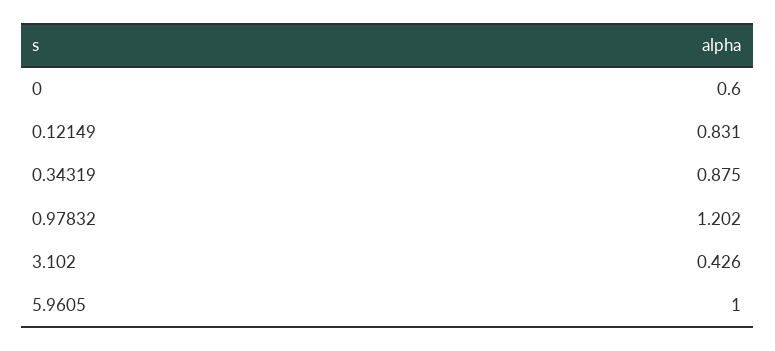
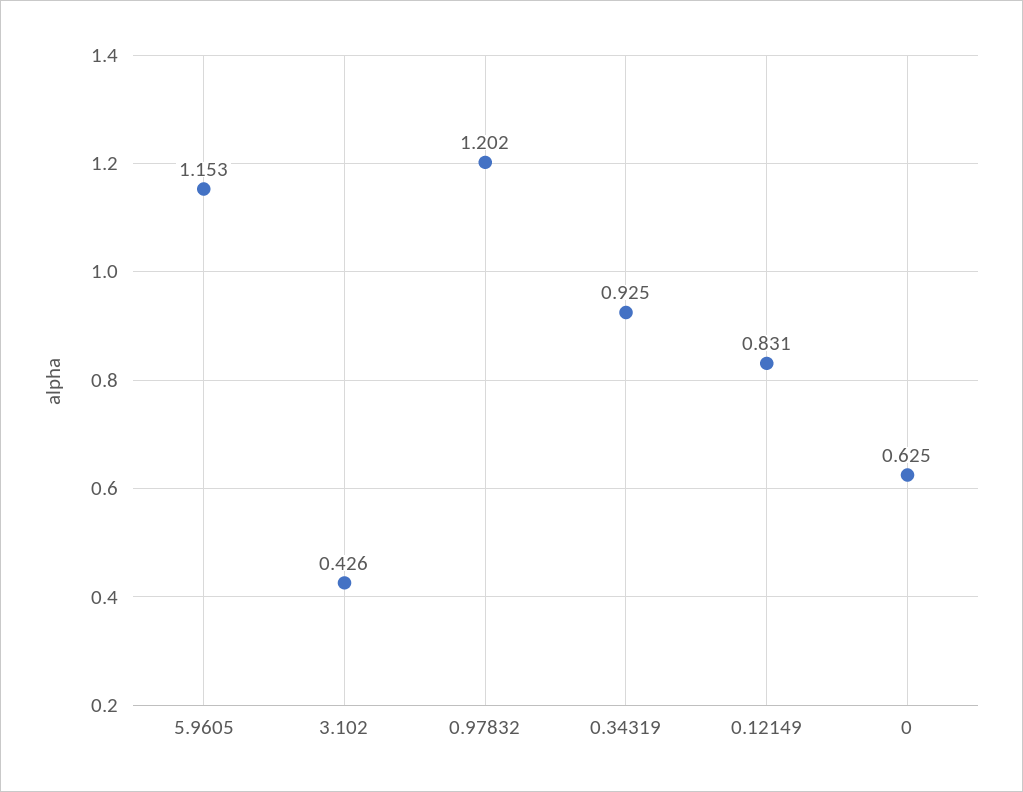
  {
-   "0": 0.6,
+   "0": 0.625,
    "0.12149": 0.831,
-   "0.34319": 0.875,
+   "0.34319": 0.925,
    "0.97832": 1.202,
    "3.102": 0.426,
-   "5.9605": 1
+   "5.9605": 1.153
  }

